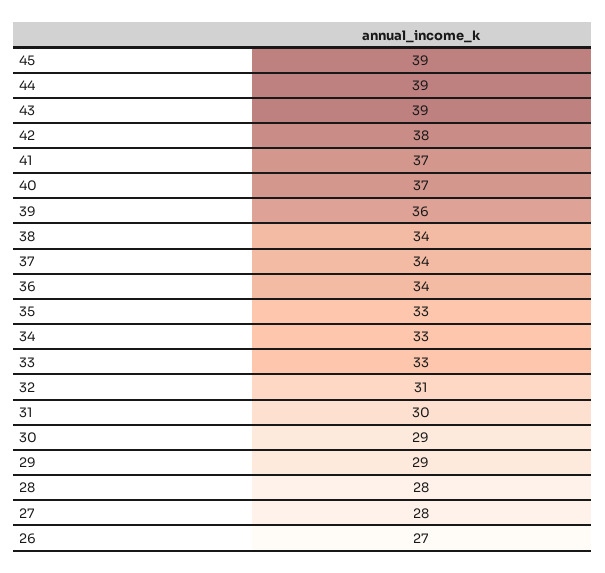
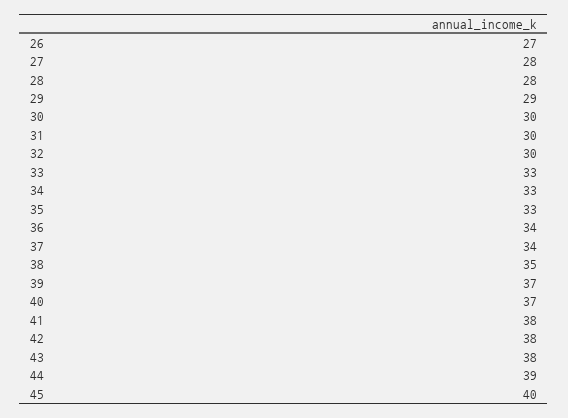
  {
-   "45": 39,
+   "45": 40,
    "44": 39,
-   "43": 39,
+   "43": 38,
    "42": 38,
-   "41": 37,
+   "41": 38,
    "40": 37,
-   "39": 36,
+   "39": 37,
-   "38": 34,
+   "38": 35,
    "37": 34,
    "36": 34,
    "35": 33,
    "34": 33,
    "33": 33,
-   "32": 31,
+   "32": 30,
    "31": 30,
-   "30": 29,
+   "30": 30,
    "29": 29,
    "28": 28,
    "27": 28,
    "26": 27
  }

